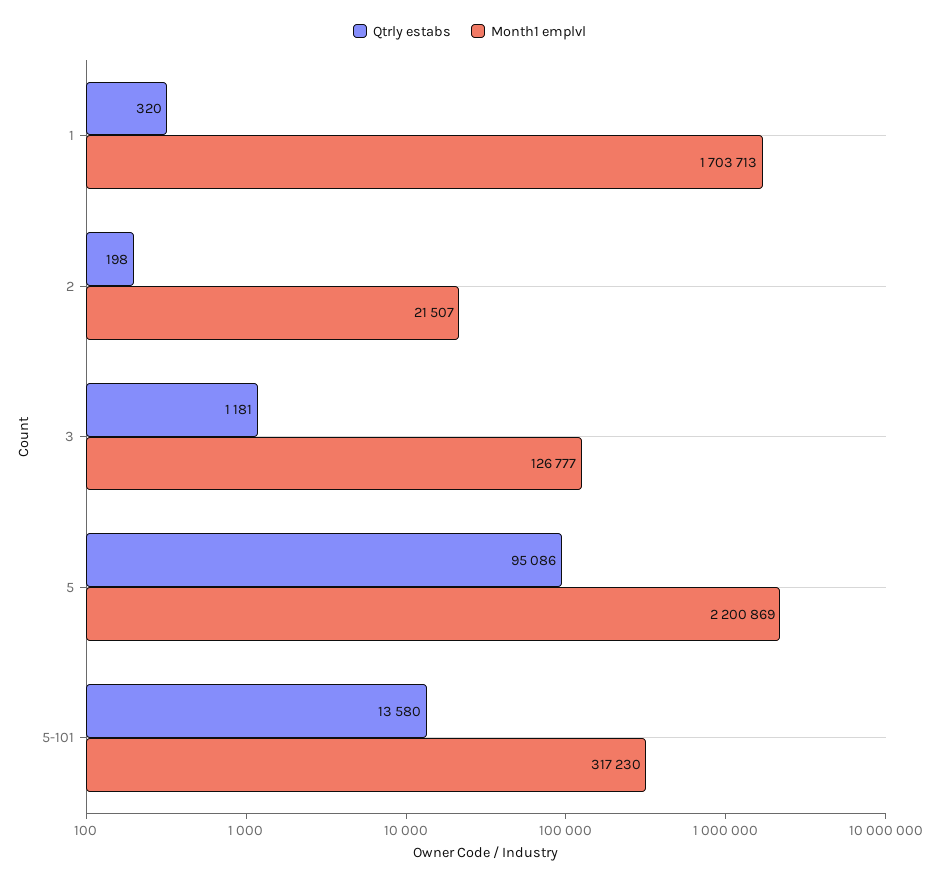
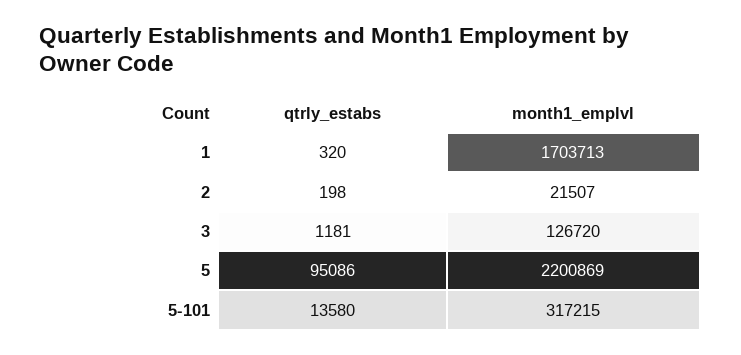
  {
    "Qtrly estabs": {
      "1": 320,
      "2": 198,
      "3": 1181,
      "5": 95086,
      "5-101": 13580
    },
    "Month1 emplvl": {
      "1": 1703713,
      "2": 21507,
-     "3": 126777,
+     "3": 126720,
      "5": 2200869,
-     "5-101": 317230
+     "5-101": 317215
    }
  }

